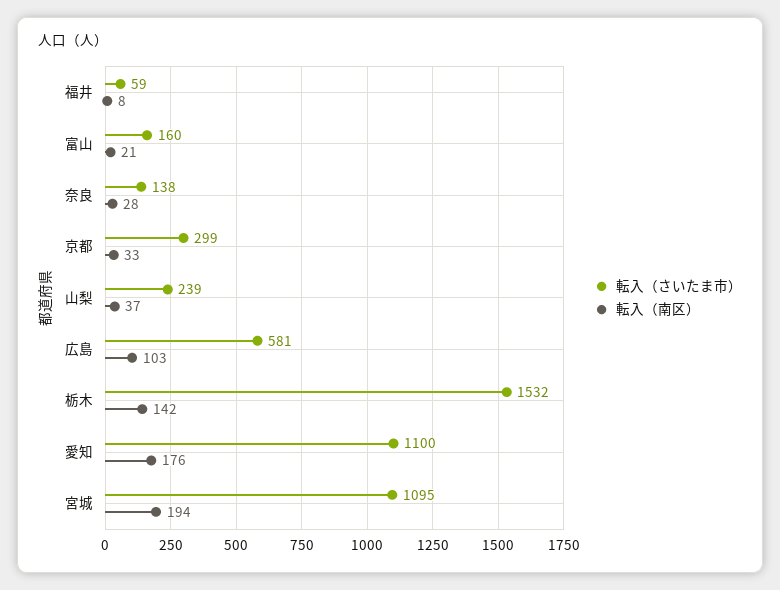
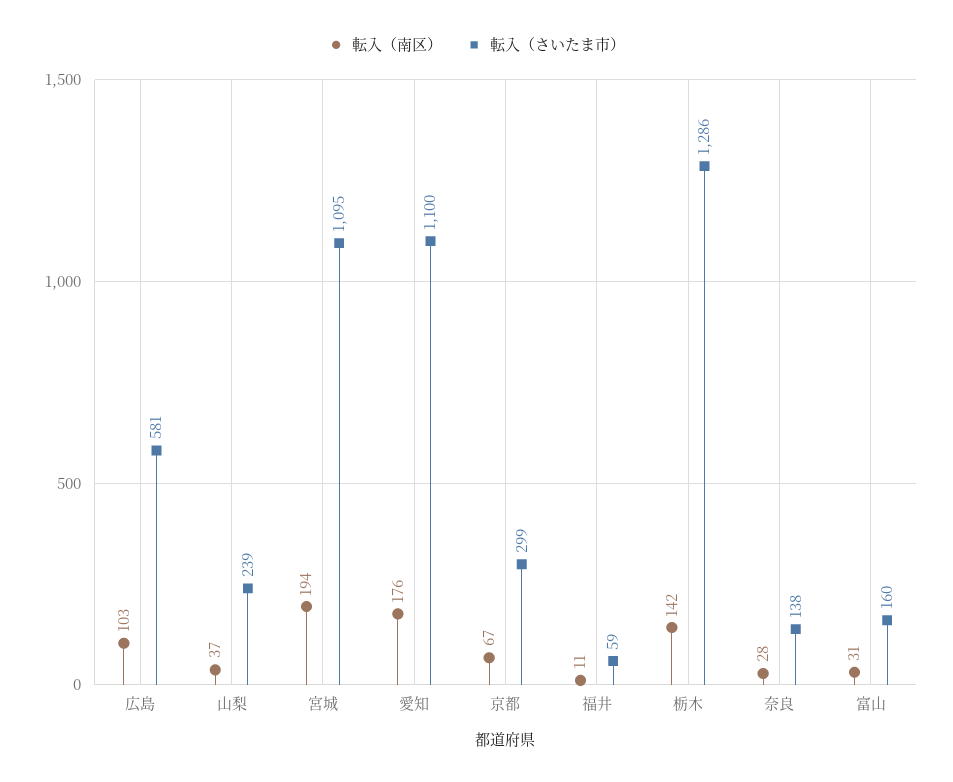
  {
    "転入（さいたま市）": {
      "福井": 59,
      "富山": 160,
      "奈良": 138,
      "京都": 299,
      "山梨": 239,
      "広島": 581,
-     "栃木": 1532,
+     "栃木": 1286,
      "愛知": 1100,
      "宮城": 1095
    },
    "転入（南区）": {
-     "福井": 8,
+     "福井": 11,
-     "富山": 21,
+     "富山": 31,
      "奈良": 28,
-     "京都": 33,
+     "京都": 67,
      "山梨": 37,
      "広島": 103,
      "栃木": 142,
      "愛知": 176,
      "宮城": 194
    }
  }

